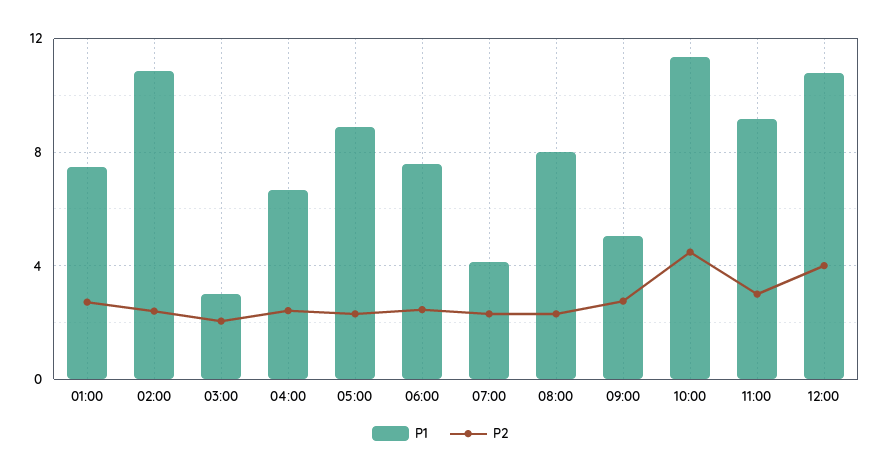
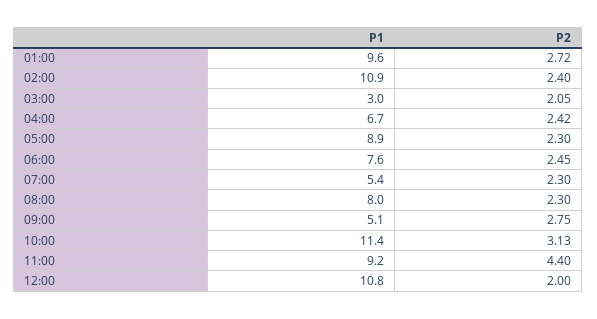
  {
    "P1": {
-     "01:00": 7.5,
+     "01:00": 9.6,
      "02:00": 10.9,
      "03:00": 3,
      "04:00": 6.7,
      "05:00": 8.9,
      "06:00": 7.6,
-     "07:00": 4,
+     "07:00": 5.4,
      "08:00": 8,
      "09:00": 5.1,
      "10:00": 11.4,
      "11:00": 9.2,
      "12:00": 10.8
    },
    "P2": {
      "01:00": 2.72,
      "02:00": 2.4,
      "03:00": 2.05,
      "04:00": 2.42,
      "05:00": 2.3,
      "06:00": 2.45,
      "07:00": 2.3,
      "08:00": 2.3,
      "09:00": 2.75,
-     "10:00": 4.5,
+     "10:00": 3.13,
-     "11:00": 3,
+     "11:00": 4.4,
-     "12:00": 4
+     "12:00": 2
    }
  }

